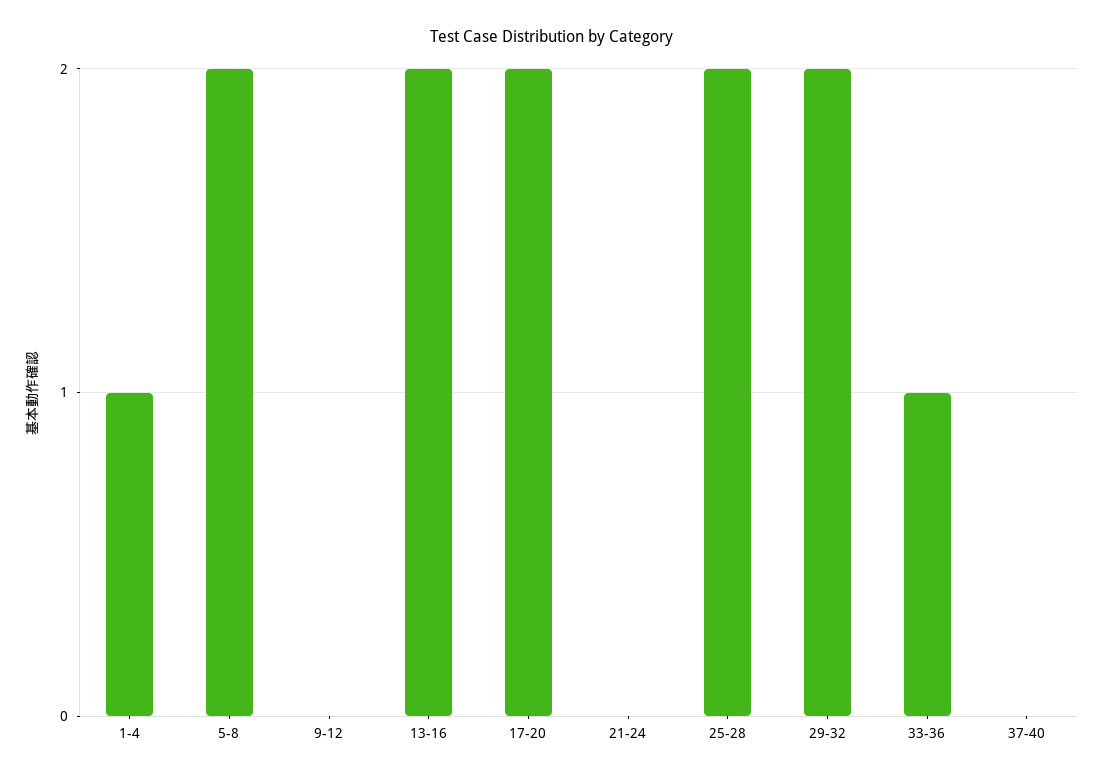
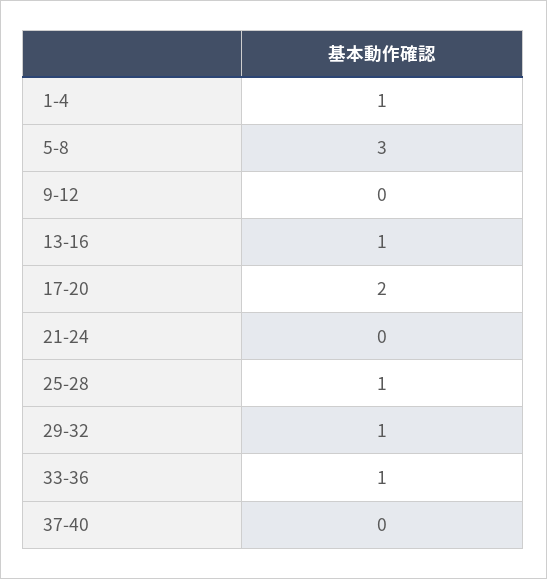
  {
    "1-4": 1,
-   "5-8": 2,
+   "5-8": 3,
    "9-12": 0,
-   "13-16": 2,
+   "13-16": 1,
    "17-20": 2,
    "21-24": 0,
-   "25-28": 2,
+   "25-28": 1,
-   "29-32": 2,
+   "29-32": 1,
    "33-36": 1,
    "37-40": 0
  }

